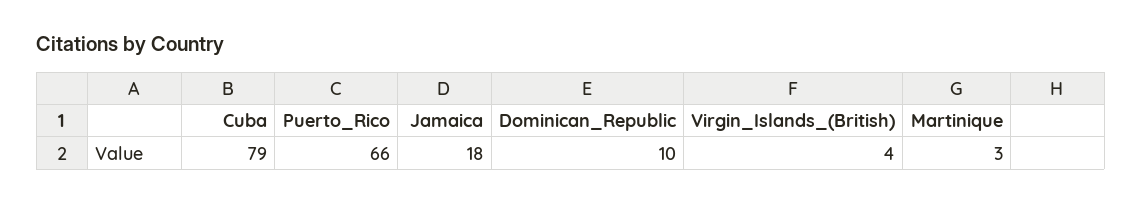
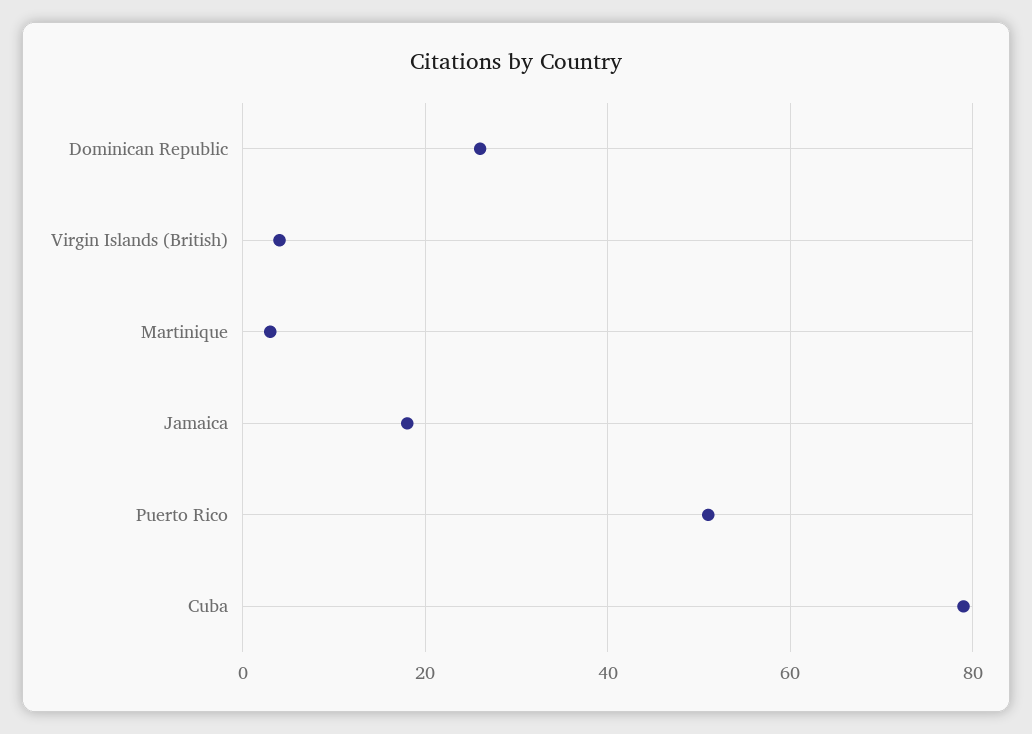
  {
    "Cuba": 79,
-   "Puerto_Rico": 66,
+   "Puerto_Rico": 50,
    "Jamaica": 18,
-   "Dominican_Republic": 10,
+   "Dominican_Republic": 25,
    "Virgin_Islands_(British)": 4,
    "Martinique": 3
  }

